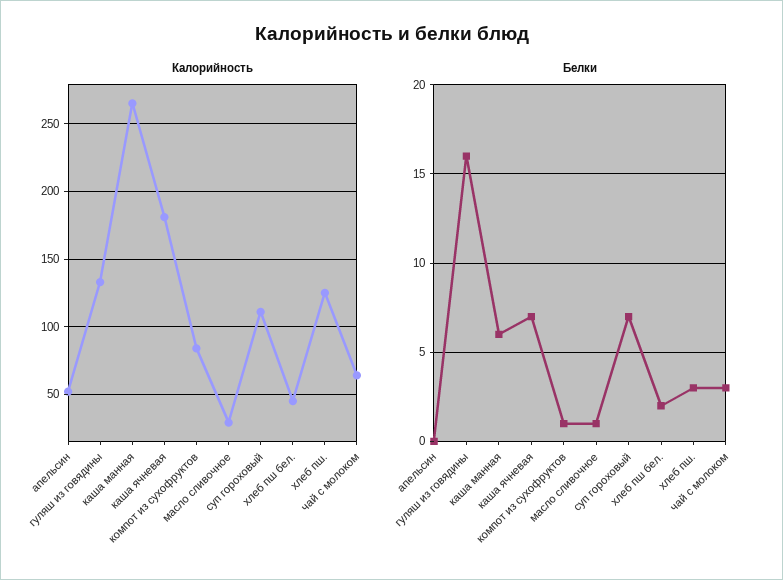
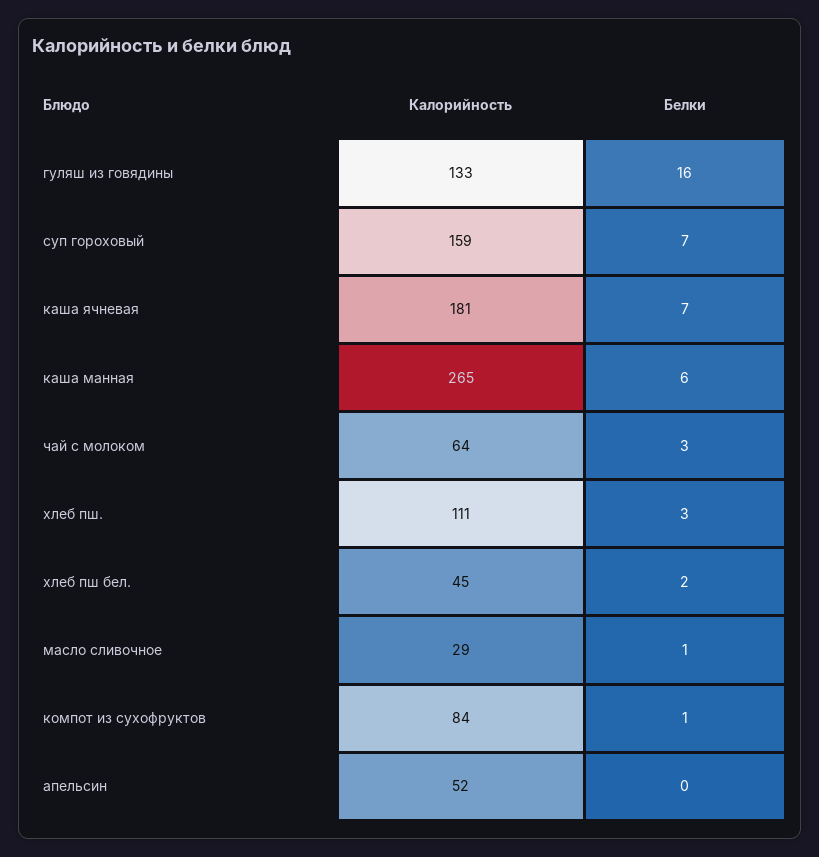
  {
    "Калорийность": {
      "апельсин": 52,
      "гуляш из говядины": 133,
      "каша манная": 265,
      "каша ячневая": 181,
      "компот из сухофруктов": 84,
      "масло сливочное": 29,
-     "суп гороховый": 110,
+     "суп гороховый": 159,
      "хлеб пш бел.": 45,
-     "хлеб пш.": 125,
+     "хлеб пш.": 111,
      "чай с молоком": 64
    },
    "Белки": {
      "апельсин": 0,
      "гуляш из говядины": 16,
      "каша манная": 6,
      "каша ячневая": 7,
      "компот из сухофруктов": 1,
      "масло сливочное": 1,
      "суп гороховый": 7,
      "хлеб пш бел.": 2,
      "хлеб пш.": 3,
      "чай с молоком": 3
    }
  }

